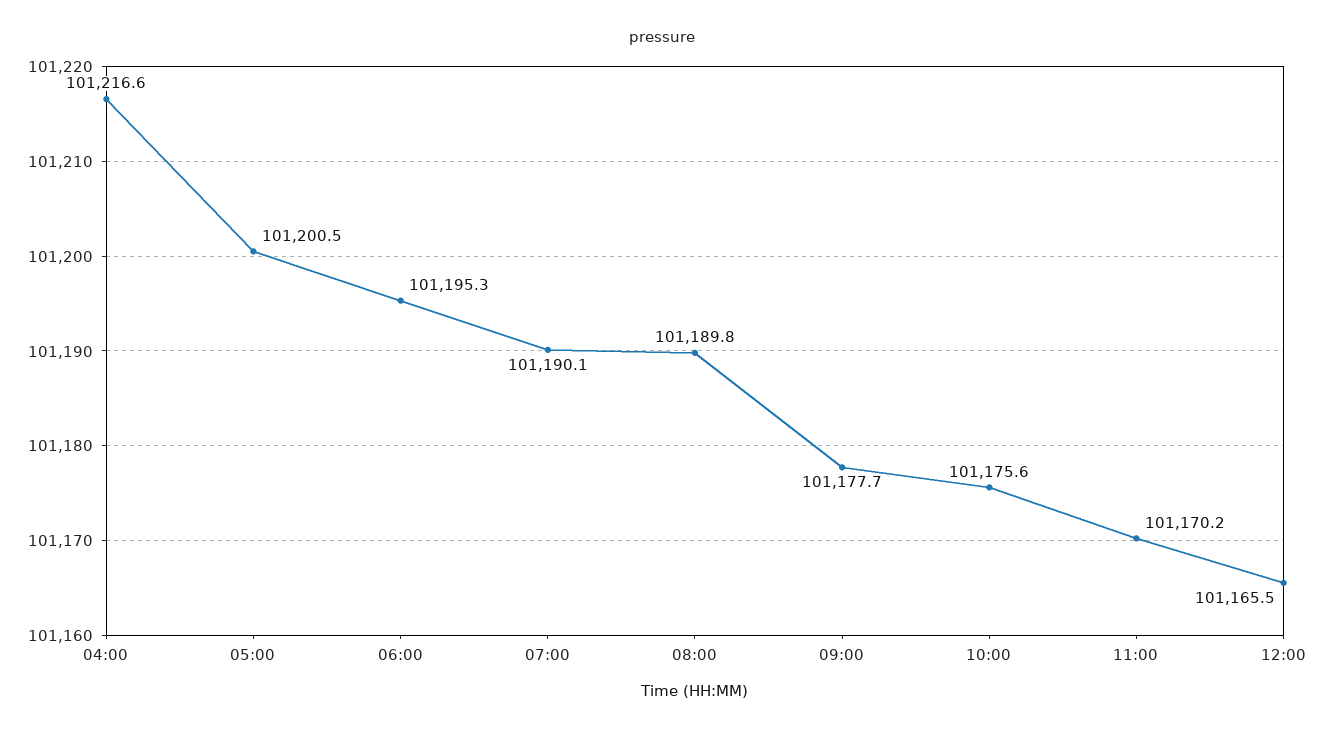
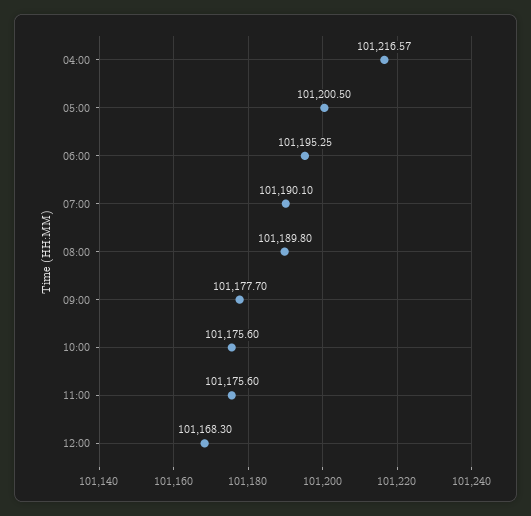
  {
    "04:00": 101216.57,
    "05:00": 101200.5,
    "06:00": 101195.25,
    "07:00": 101190.1,
    "08:00": 101189.8,
    "09:00": 101177.7,
    "10:00": 101175.6,
-   "11:00": 101170.2,
+   "11:00": 101175.6,
-   "12:00": 101165.5
+   "12:00": 101168.3
  }

